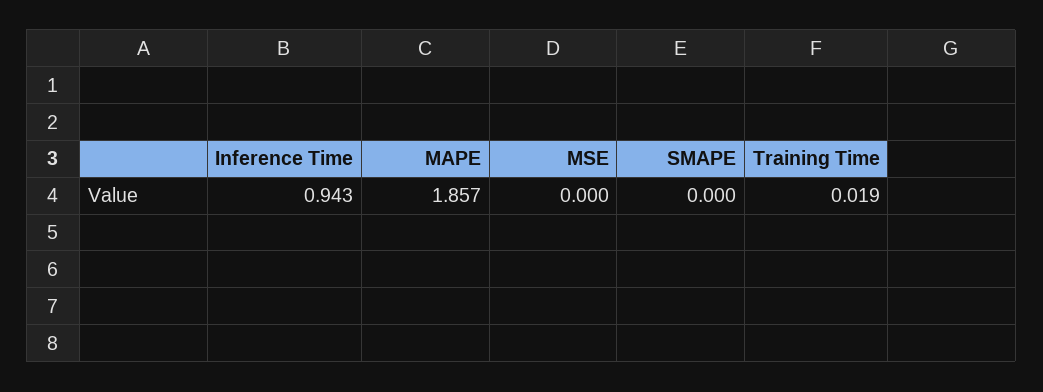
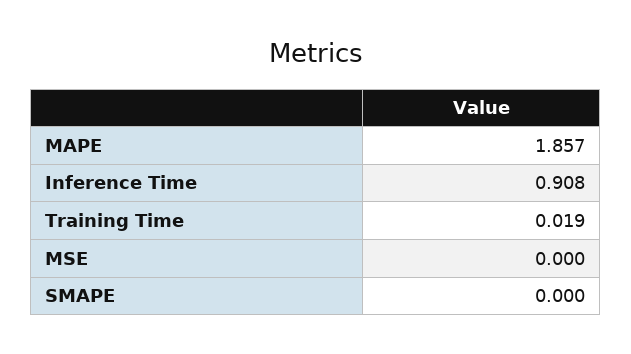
  {
-   "Inference Time": 0.943,
+   "Inference Time": 0.908,
    "MAPE": 1.857,
    "MSE": 0,
    "SMAPE": 0,
    "Training Time": 0.019
  }

